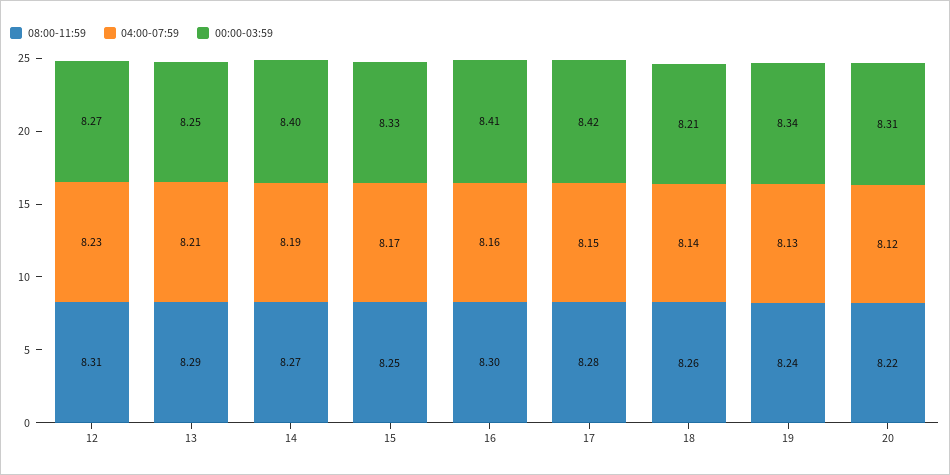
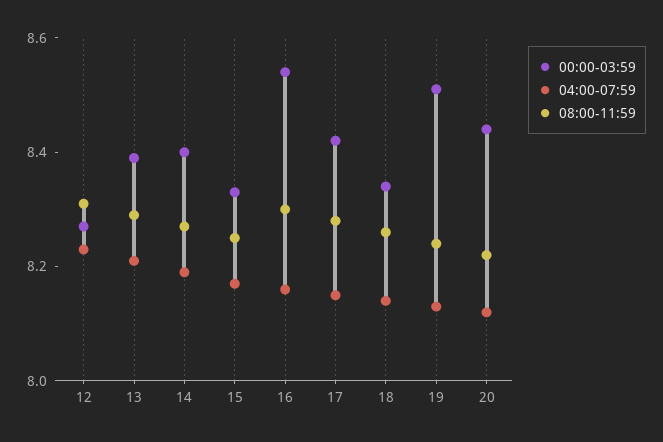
  {
    "08:00-11:59": {
      "12": 8.31,
      "13": 8.29,
      "14": 8.27,
      "15": 8.25,
      "16": 8.3,
      "17": 8.28,
      "18": 8.26,
      "19": 8.24,
      "20": 8.22
    },
    "04:00-07:59": {
      "12": 8.23,
      "13": 8.21,
      "14": 8.19,
      "15": 8.17,
      "16": 8.16,
      "17": 8.15,
      "18": 8.14,
      "19": 8.13,
      "20": 8.12
    },
    "00:00-03:59": {
      "12": 8.27,
-     "13": 8.25,
+     "13": 8.4,
      "14": 8.4,
      "15": 8.33,
-     "16": 8.41,
+     "16": 8.55,
      "17": 8.42,
-     "18": 8.21,
+     "18": 8.35,
-     "19": 8.34,
+     "19": 8.5,
-     "20": 8.31
+     "20": 8.45
    }
  }

